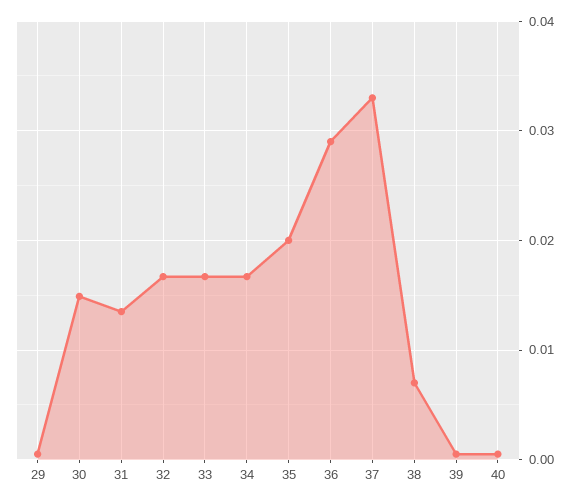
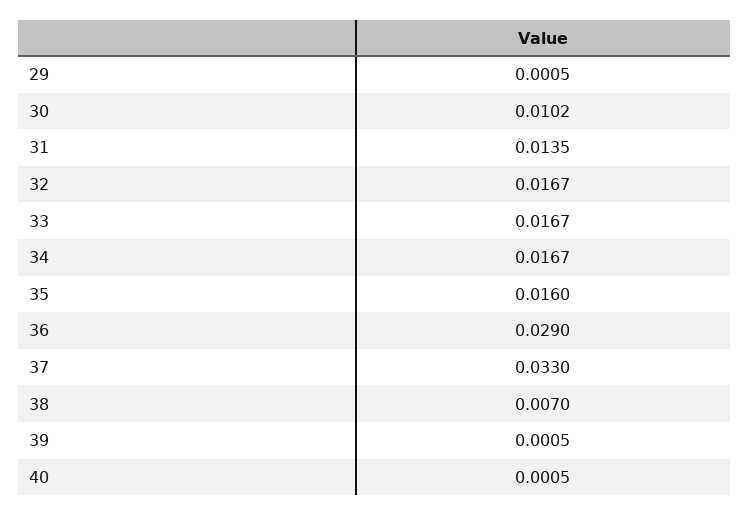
  {
    "29": 0.0005,
-   "30": 0.015,
+   "30": 0.0102,
    "31": 0.0135,
    "32": 0.0167,
    "33": 0.0167,
    "34": 0.0167,
-   "35": 0.02,
+   "35": 0.016,
    "36": 0.029,
    "37": 0.033,
    "38": 0.007,
    "39": 0.0005,
    "40": 0.0005
  }

